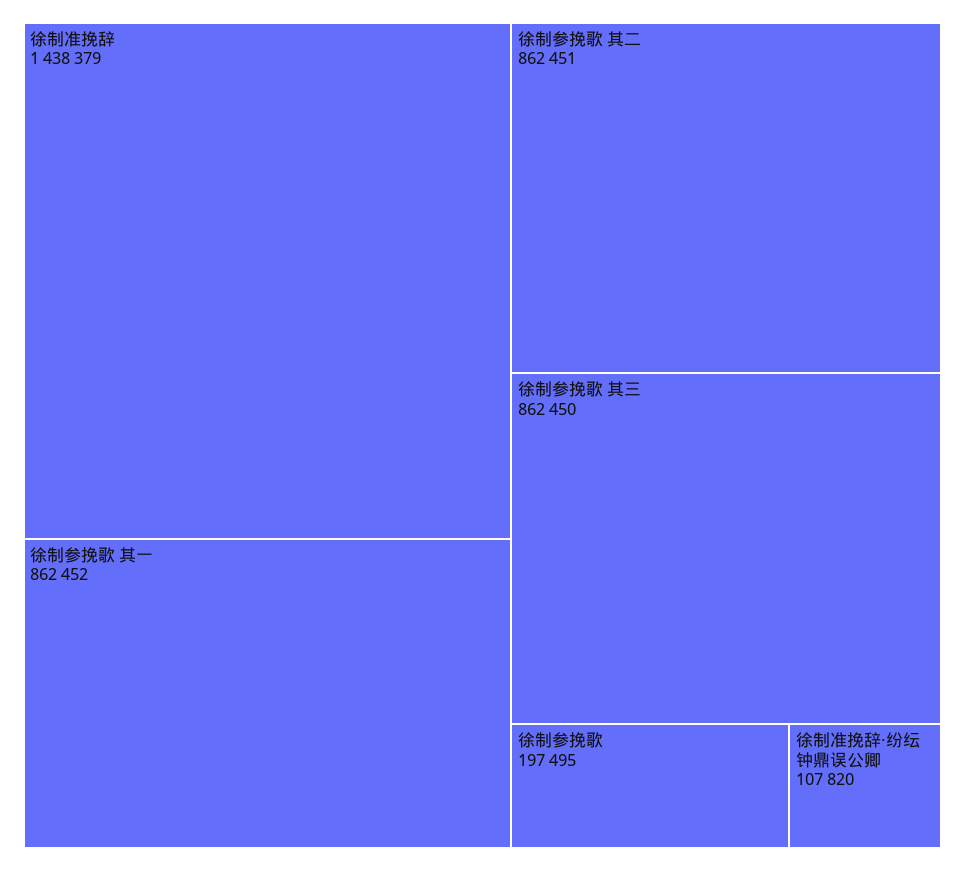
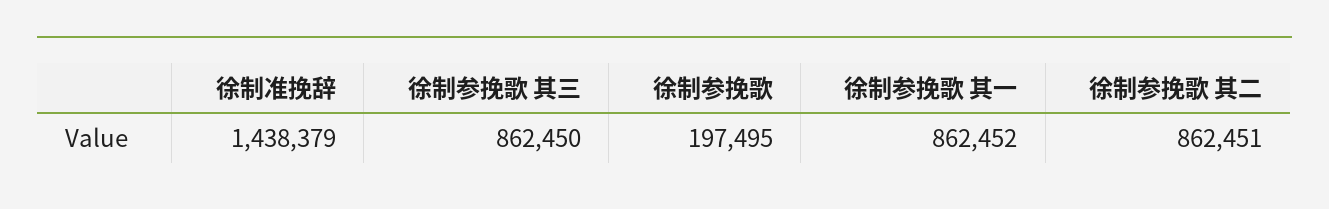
  {
    "徐制准挽辞": 1438379,
    "徐制参挽歌 其一": 862452,
    "徐制参挽歌 其二": 862451,
    "徐制参挽歌 其三": 862450,
-   "徐制参挽歌": 197495,
+   "徐制参挽歌": 197495
-   "徐制准挽辞·纷纭钟鼎误公卿": 107820
  }

